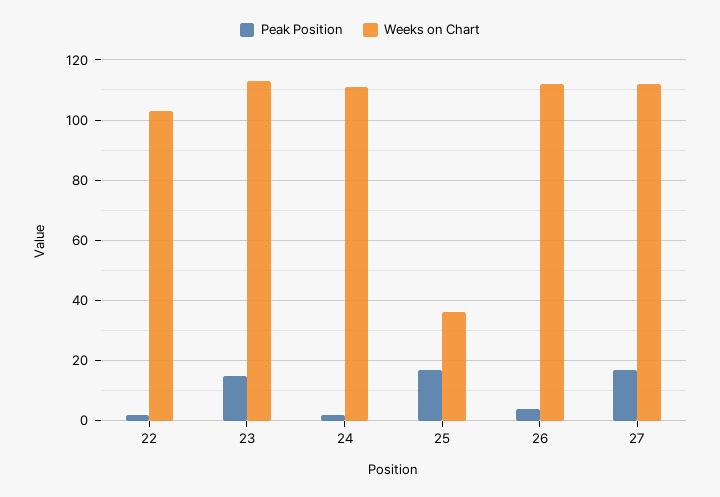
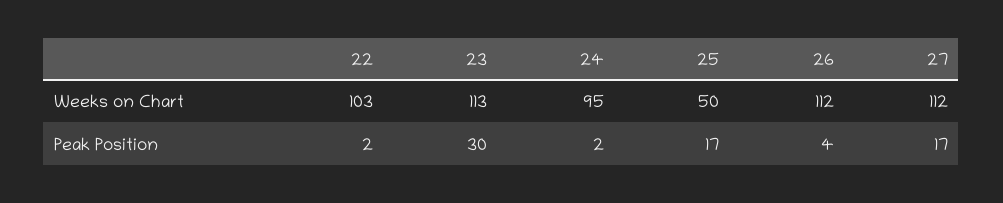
  {
    "Peak Position": {
      "22": 2,
-     "23": 15,
+     "23": 30,
      "24": 2,
      "25": 17,
      "26": 4,
      "27": 17
    },
    "Weeks on Chart": {
      "22": 103,
      "23": 113,
-     "24": 110,
+     "24": 95,
-     "25": 35,
+     "25": 50,
      "26": 112,
      "27": 112
    }
  }

